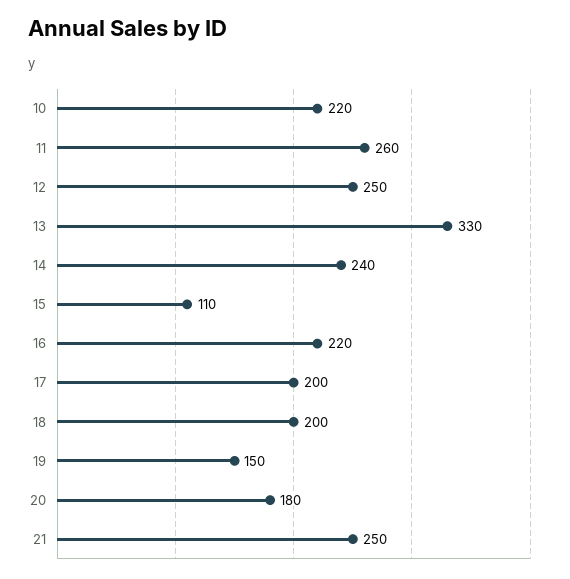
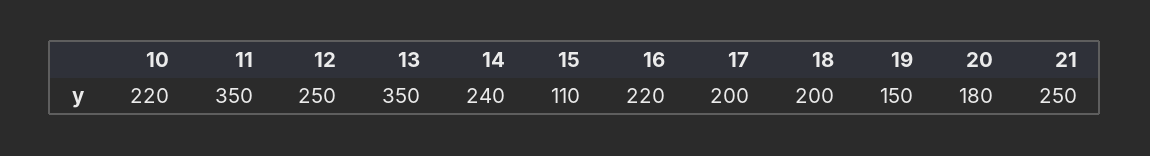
  {
    "10": 220,
-   "11": 260,
+   "11": 350,
    "12": 250,
-   "13": 330,
+   "13": 350,
    "14": 240,
    "15": 110,
    "16": 220,
    "17": 200,
    "18": 200,
    "19": 150,
    "20": 180,
    "21": 250
  }

